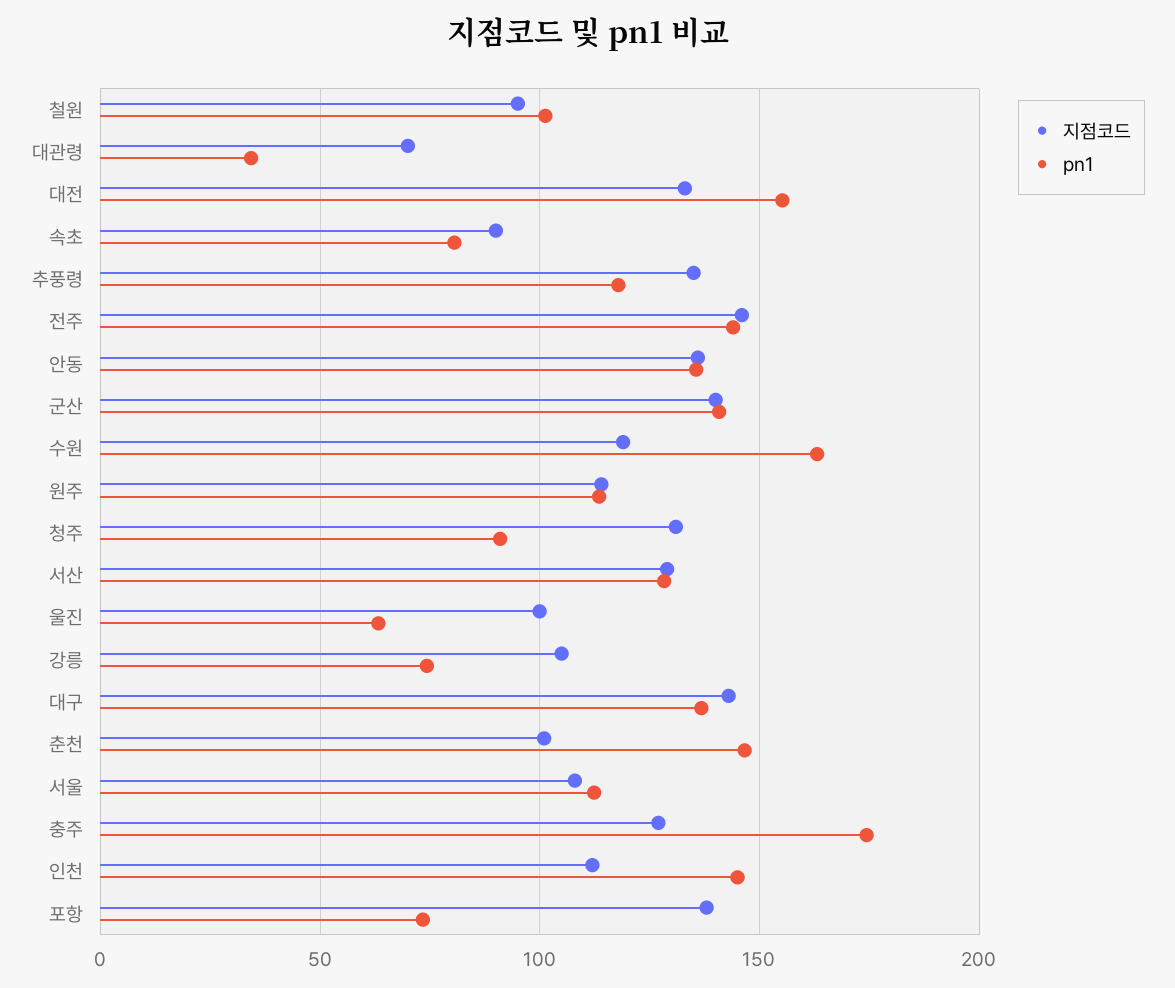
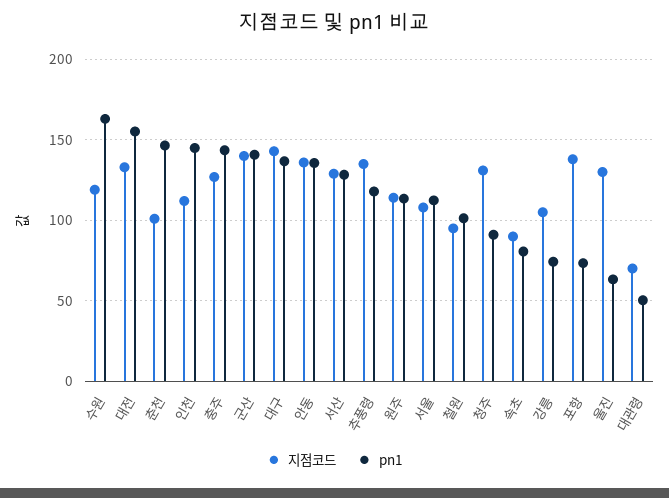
  {
    "지점코드": {
      "철원": 95,
      "대관령": 70,
      "대전": 135,
      "속초": 90,
      "추풍령": 135,
-     "전주": 145,
      "안동": 135,
      "군산": 140,
      "수원": 120,
      "원주": 115,
      "청주": 130,
      "서산": 130,
-     "울진": 100,
+     "울진": 130,
      "강릉": 105,
      "대구": 145,
      "춘천": 100,
      "서울": 110,
      "충주": 125,
      "인천": 110,
      "포항": 140
    },
    "pn1": {
      "철원": 100,
-     "대관령": 35,
+     "대관령": 50,
      "대전": 155,
      "속초": 80,
      "추풍령": 120,
-     "전주": 145,
      "안동": 135,
      "군산": 140,
      "수원": 165,
      "원주": 115,
      "청주": 90,
      "서산": 130,
      "울진": 65,
      "강릉": 75,
      "대구": 135,
      "춘천": 145,
      "서울": 110,
-     "충주": 175,
+     "충주": 145,
      "인천": 145,
      "포항": 75
    }
  }

